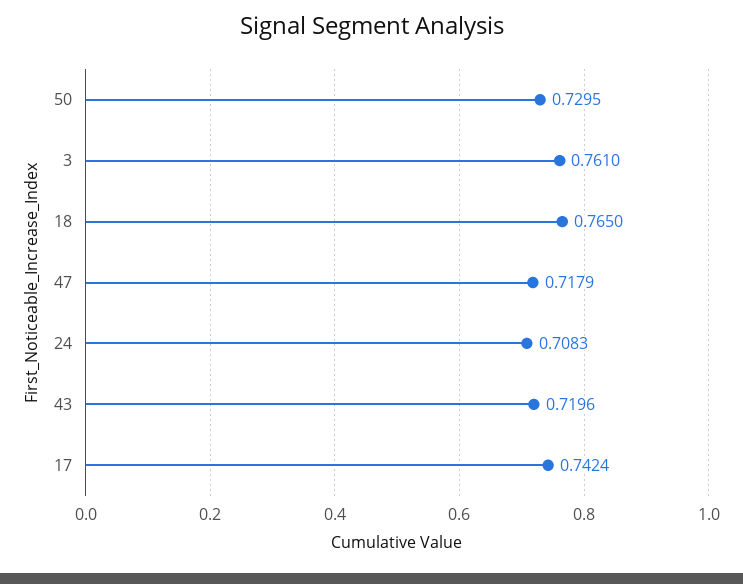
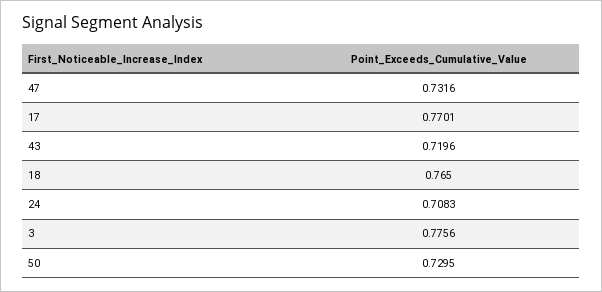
  {
    "50": 0.7295,
-   "3": 0.761,
+   "3": 0.7756,
    "18": 0.765,
-   "47": 0.7179,
+   "47": 0.7316,
    "24": 0.7083,
    "43": 0.7196,
-   "17": 0.7424
+   "17": 0.7701
  }

